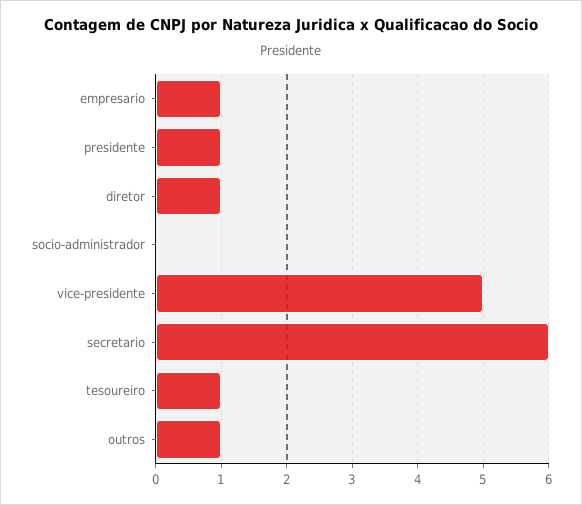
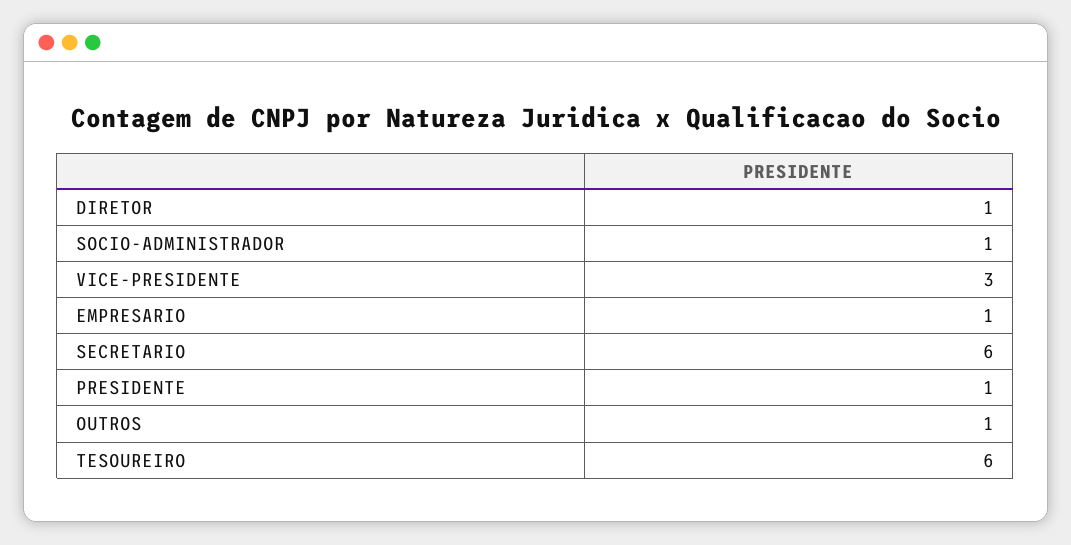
  {
    "empresario": 1,
    "presidente": 1,
    "diretor": 1,
-   "socio-administrador": 0,
+   "socio-administrador": 1,
-   "vice-presidente": 5,
+   "vice-presidente": 3,
    "secretario": 6,
-   "tesoureiro": 1,
+   "tesoureiro": 6,
    "outros": 1
  }

